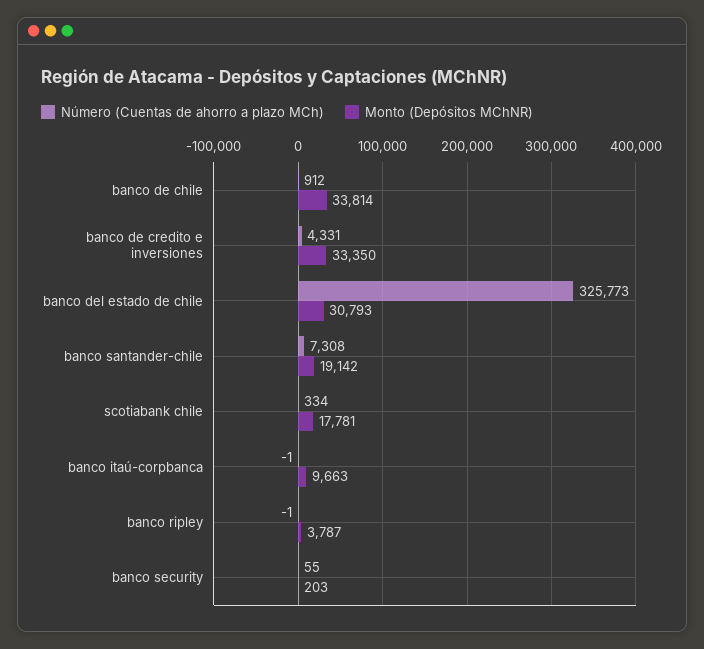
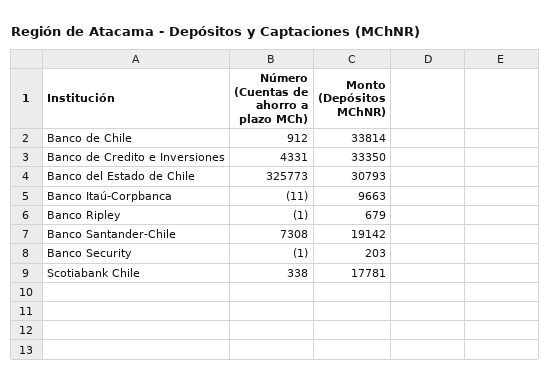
  {
    "Número (Cuentas de ahorro a plazo MCh)": {
      "banco de chile": 912,
      "banco de credito e inversiones": 4331,
      "banco del estado de chile": 325773,
      "banco santander-chile": 7308,
-     "scotiabank chile": 334,
+     "scotiabank chile": 338,
-     "banco itaú-corpbanca": -1,
+     "banco itaú-corpbanca": -11,
      "banco ripley": -1,
-     "banco security": 55
+     "banco security": -1
    },
    "Monto (Depósitos MChNR)": {
      "banco de chile": 33814,
      "banco de credito e inversiones": 33350,
      "banco del estado de chile": 30793,
      "banco santander-chile": 19142,
      "scotiabank chile": 17781,
      "banco itaú-corpbanca": 9663,
-     "banco ripley": 3787,
+     "banco ripley": 679,
      "banco security": 203
    }
  }

